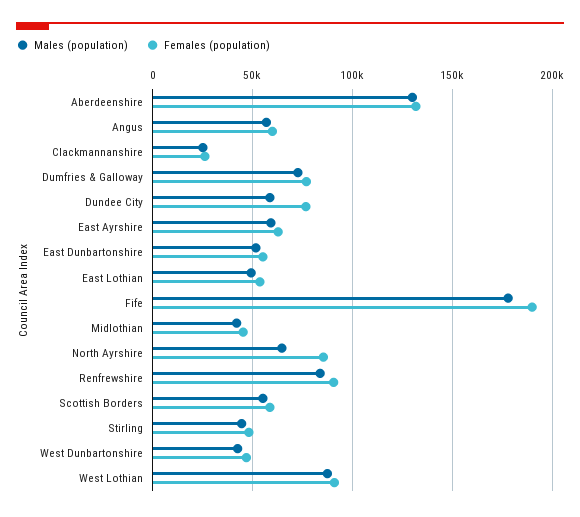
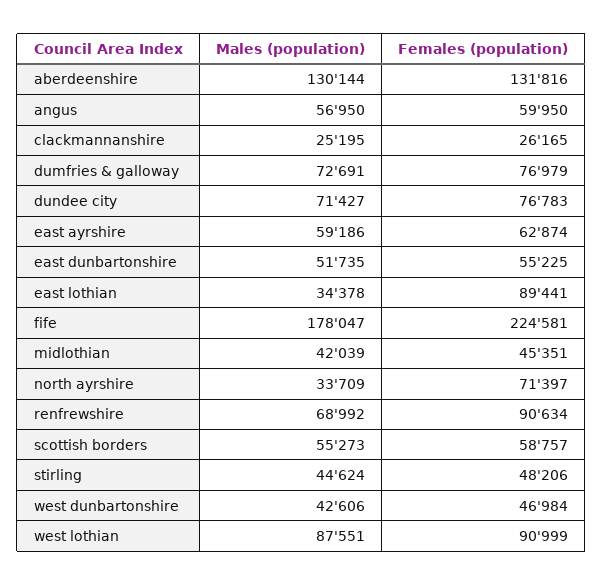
  {
    "Males (population)": {
      "Aberdeenshire": 130144,
      "Angus": 56950,
      "Clackmannanshire": 25195,
      "Dumfries & Galloway": 72691,
-     "Dundee City": 60000,
+     "Dundee City": 71427,
      "East Ayrshire": 59186,
      "East Dunbartonshire": 51735,
-     "East Lothian": 50000,
+     "East Lothian": 34378,
      "Fife": 178047,
      "Midlothian": 42039,
-     "North Ayrshire": 65000,
+     "North Ayrshire": 33709,
-     "Renfrewshire": 85000,
+     "Renfrewshire": 68992,
      "Scottish Borders": 55273,
      "Stirling": 44624,
      "West Dunbartonshire": 42606,
      "West Lothian": 87551
    },
    "Females (population)": {
      "Aberdeenshire": 131816,
      "Angus": 59950,
      "Clackmannanshire": 26165,
      "Dumfries & Galloway": 76979,
      "Dundee City": 76783,
      "East Ayrshire": 62874,
      "East Dunbartonshire": 55225,
-     "East Lothian": 55000,
+     "East Lothian": 89441,
-     "Fife": 190000,
+     "Fife": 224581,
      "Midlothian": 45351,
-     "North Ayrshire": 85000,
+     "North Ayrshire": 71397,
      "Renfrewshire": 90634,
      "Scottish Borders": 58757,
      "Stirling": 48206,
      "West Dunbartonshire": 46984,
      "West Lothian": 90999
    }
  }

